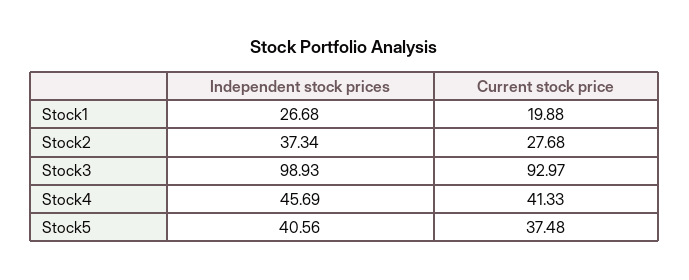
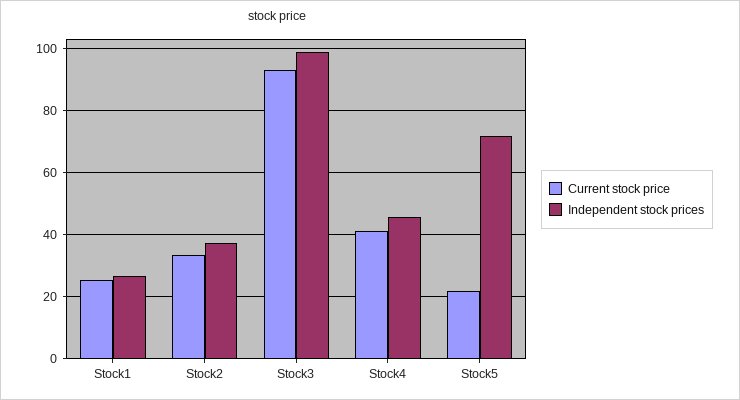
  {
    "Independent stock prices": {
      "Stock1": 26.68,
      "Stock2": 37.34,
      "Stock3": 98.93,
      "Stock4": 45.69,
-     "Stock5": 40.56
+     "Stock5": 72
    },
    "Current stock price": {
-     "Stock1": 19.88,
+     "Stock1": 26,
-     "Stock2": 27.68,
+     "Stock2": 34,
      "Stock3": 92.97,
      "Stock4": 41.33,
-     "Stock5": 37.48
+     "Stock5": 22
    }
  }

